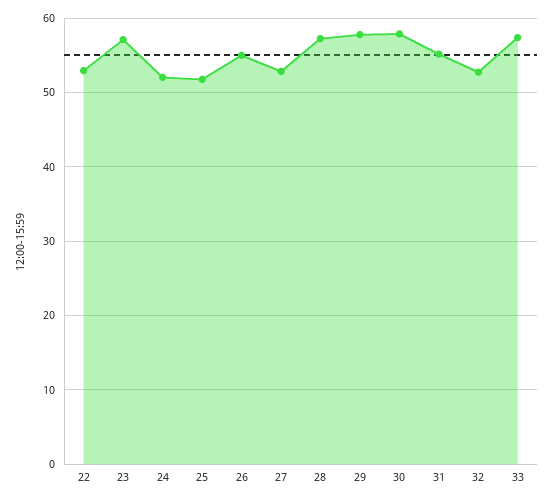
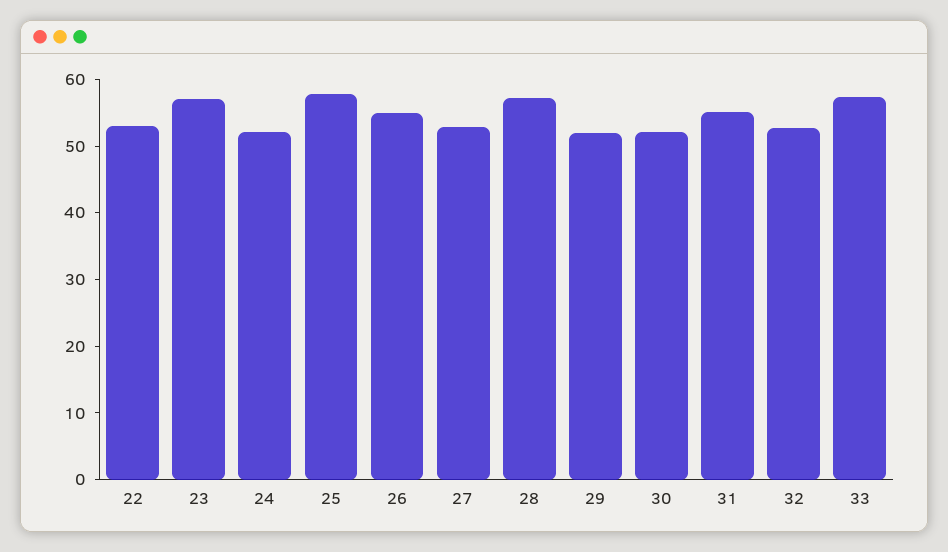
  {
    "22": 53,
    "23": 57,
    "24": 52,
-   "25": 52,
+   "25": 58,
    "26": 55,
    "27": 53,
    "28": 57,
-   "29": 58,
+   "29": 52,
-   "30": 58,
+   "30": 52,
    "31": 55,
    "32": 53,
    "33": 57
  }

